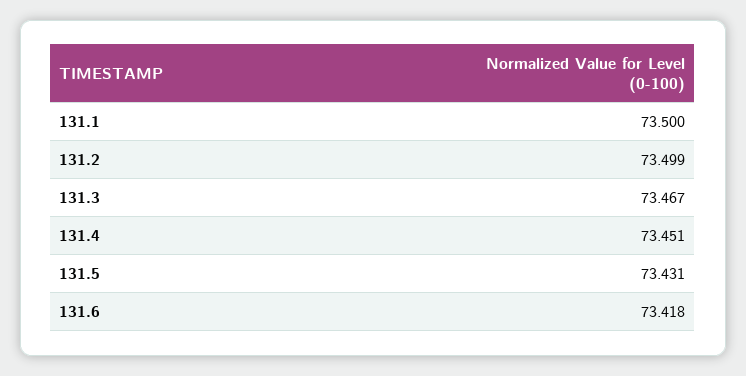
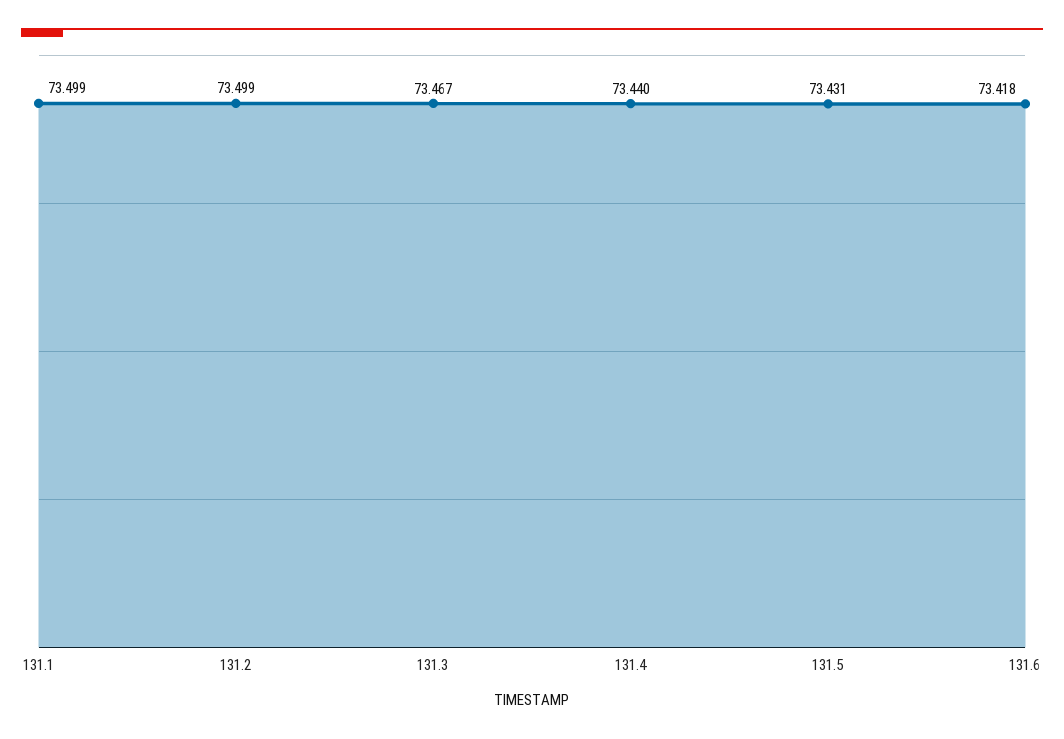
  {
-   "131.1": 73.5,
+   "131.1": 73.499,
    "131.2": 73.499,
    "131.3": 73.467,
-   "131.4": 73.451,
+   "131.4": 73.44,
    "131.5": 73.431,
    "131.6": 73.418
  }

